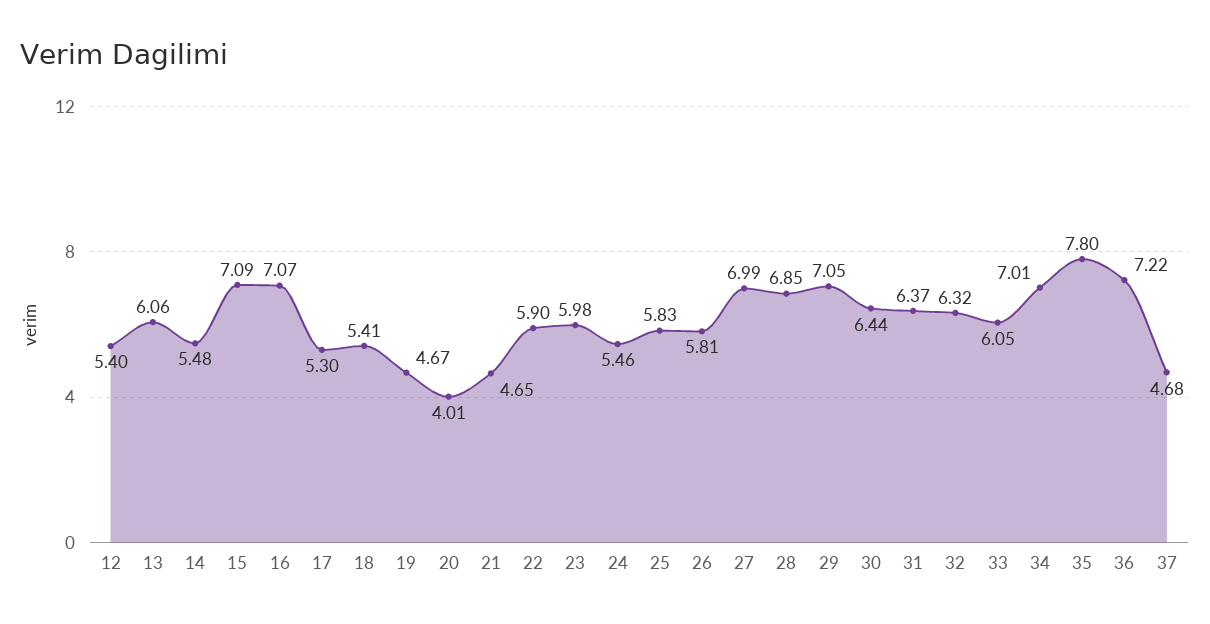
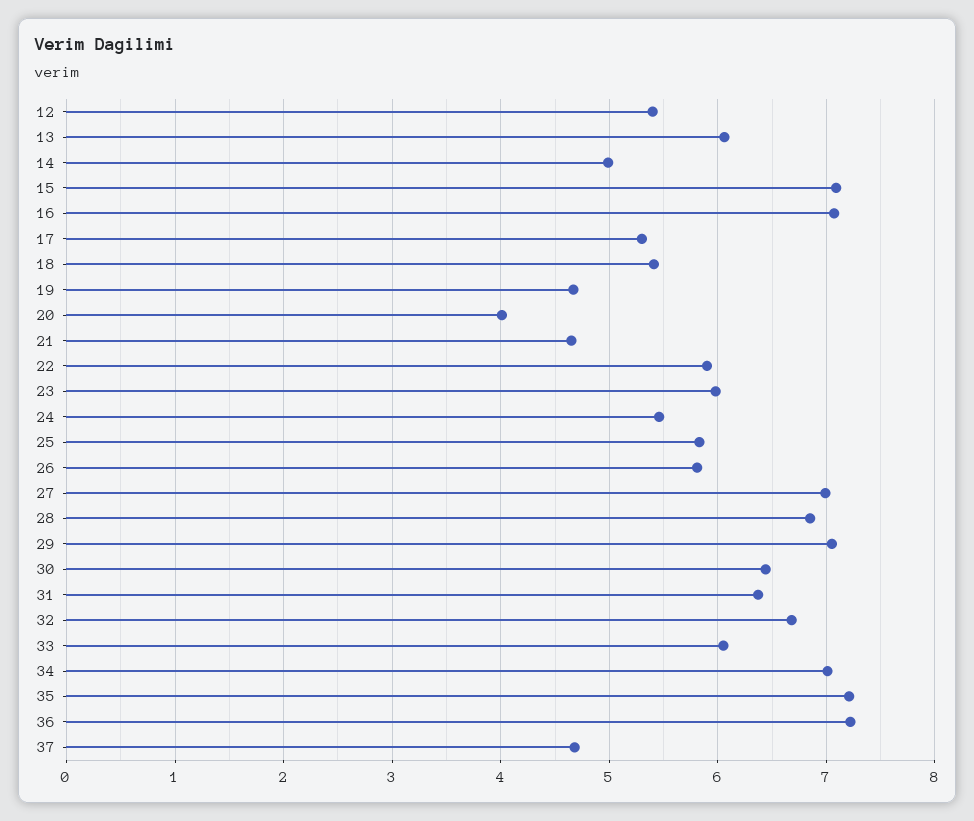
  {
    "12": 5.4,
    "13": 6.06,
-   "14": 5.48,
+   "14": 5,
    "15": 7.09,
    "16": 7.07,
    "17": 5.3,
    "18": 5.41,
    "19": 4.67,
    "20": 4.01,
    "21": 4.65,
    "22": 5.9,
    "23": 5.98,
    "24": 5.46,
    "25": 5.83,
    "26": 5.81,
    "27": 6.99,
    "28": 6.85,
    "29": 7.05,
    "30": 6.44,
    "31": 6.37,
-   "32": 6.32,
+   "32": 6.7,
    "33": 6.05,
    "34": 7.01,
-   "35": 7.8,
+   "35": 7.2,
    "36": 7.22,
    "37": 4.68
  }

